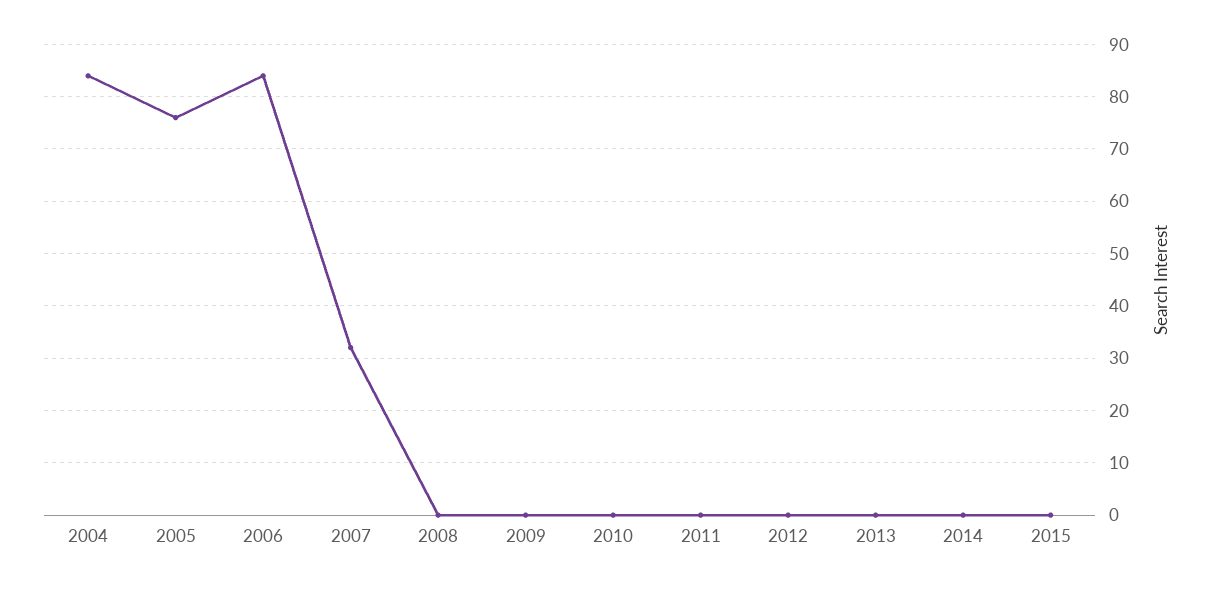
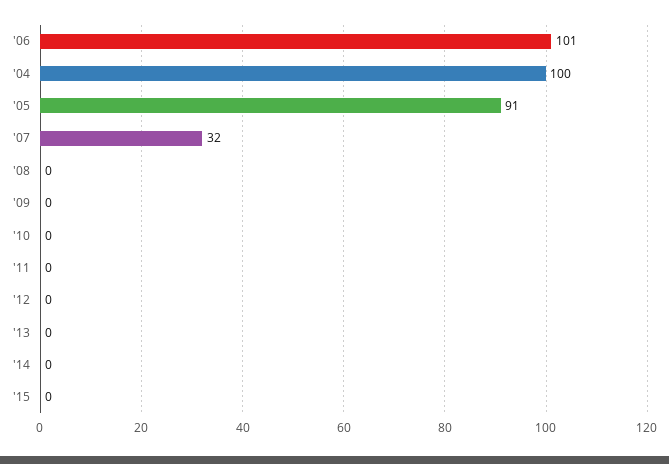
  {
-   "2004": 85,
+   "2004": 100,
-   "2005": 75,
+   "2005": 91,
-   "2006": 85,
+   "2006": 101,
    "2007": 32,
    "2008": 0,
    "2009": 0,
    "2010": 0,
    "2011": 0,
    "2012": 0,
    "2013": 0,
    "2014": 0,
    "2015": 0
  }

